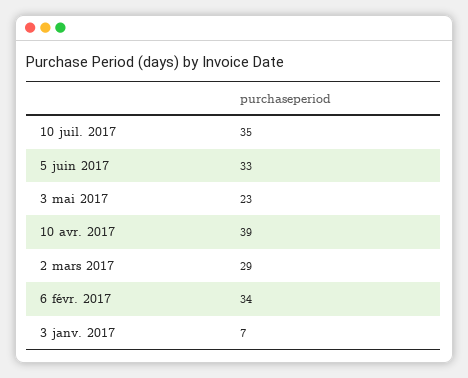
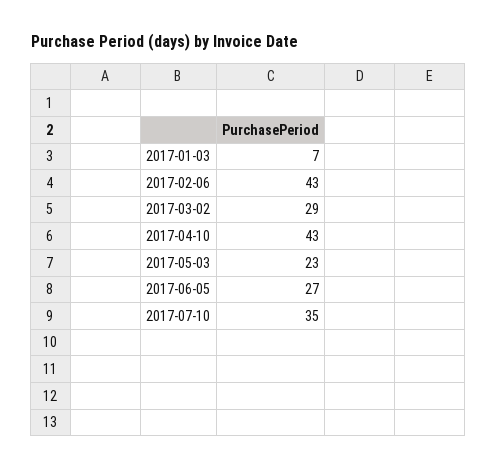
  {
    "10 juil. 2017": 35,
-   "5 juin 2017": 33,
+   "5 juin 2017": 27,
    "3 mai 2017": 23,
-   "10 avr. 2017": 39,
+   "10 avr. 2017": 43,
    "2 mars 2017": 29,
-   "6 févr. 2017": 34,
+   "6 févr. 2017": 43,
    "3 janv. 2017": 7
  }

